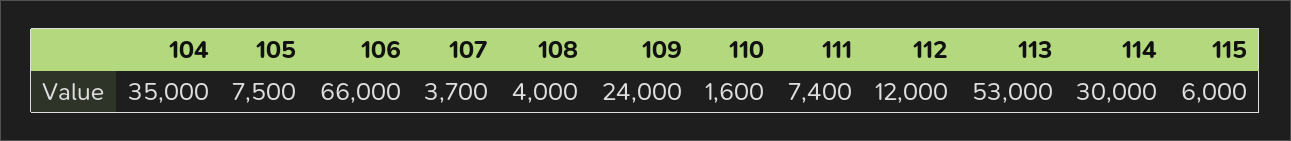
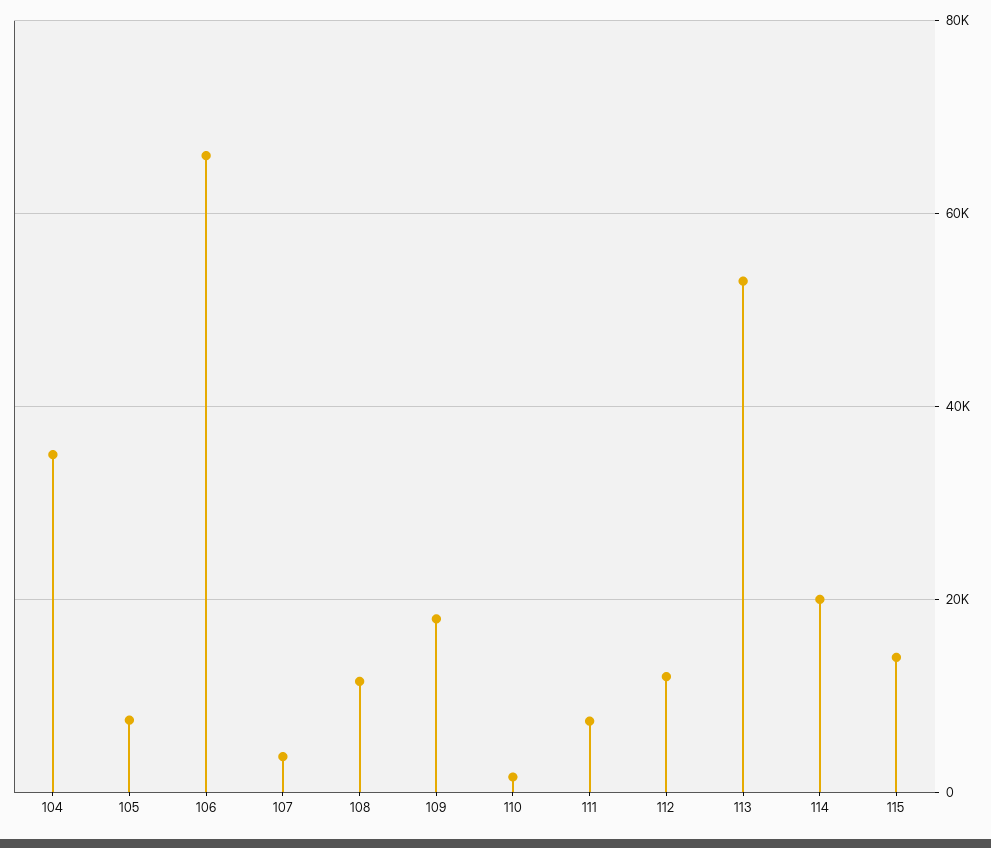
  {
    "104": 35000,
    "105": 7500,
    "106": 66000,
    "107": 3700,
-   "108": 4000,
+   "108": 12000,
-   "109": 24000,
+   "109": 18000,
    "110": 1600,
    "111": 7400,
    "112": 12000,
    "113": 53000,
-   "114": 30000,
+   "114": 20000,
-   "115": 6000
+   "115": 14000
  }

